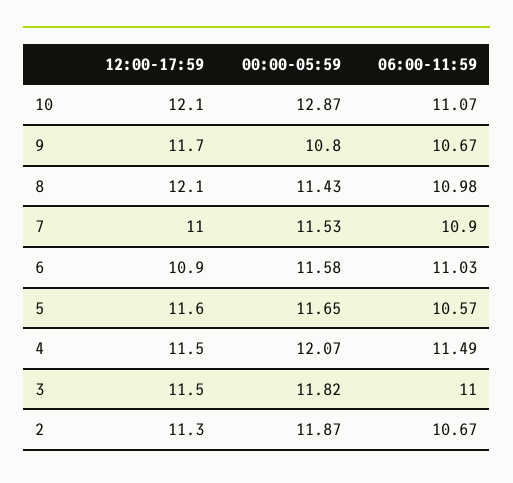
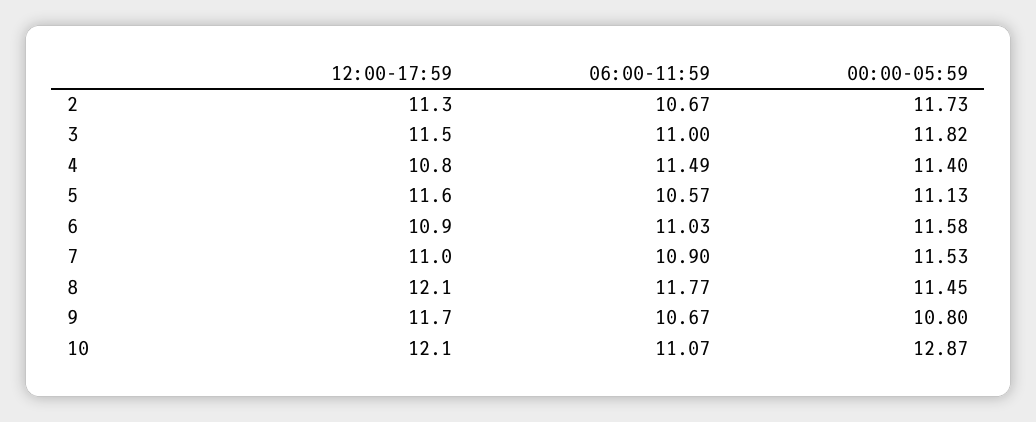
  {
    "12:00-17:59": {
      "10": 12.1,
      "9": 11.7,
      "8": 12.1,
      "7": 11,
      "6": 10.9,
      "5": 11.6,
-     "4": 11.5,
+     "4": 10.8,
      "3": 11.5,
      "2": 11.3
    },
    "00:00-05:59": {
      "10": 12.87,
      "9": 10.8,
-     "8": 11.43,
+     "8": 11.45,
      "7": 11.53,
      "6": 11.58,
-     "5": 11.65,
+     "5": 11.13,
-     "4": 12.07,
+     "4": 11.4,
      "3": 11.82,
-     "2": 11.87
+     "2": 11.73
    },
    "06:00-11:59": {
      "10": 11.07,
      "9": 10.67,
-     "8": 10.98,
+     "8": 11.77,
      "7": 10.9,
      "6": 11.03,
      "5": 10.57,
      "4": 11.49,
      "3": 11,
      "2": 10.67
    }
  }

